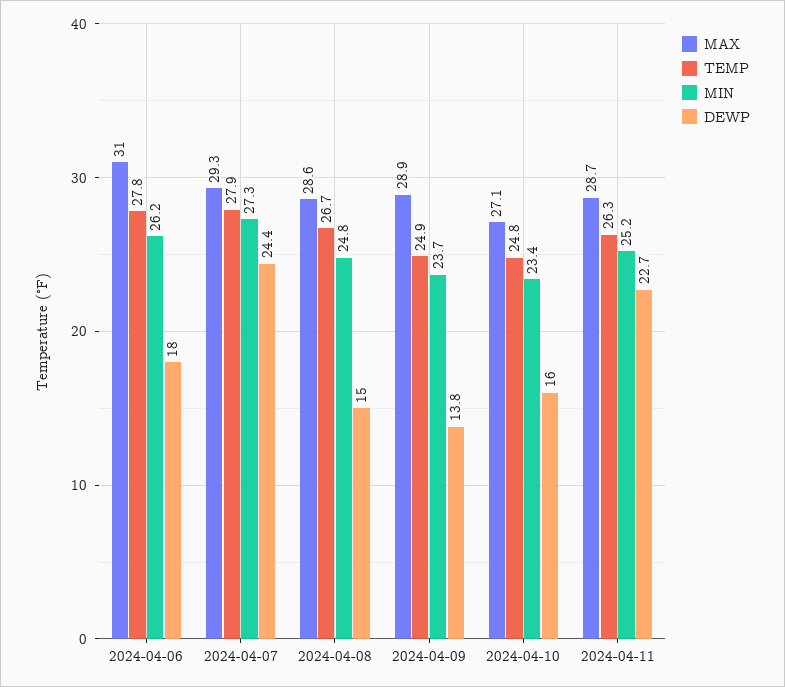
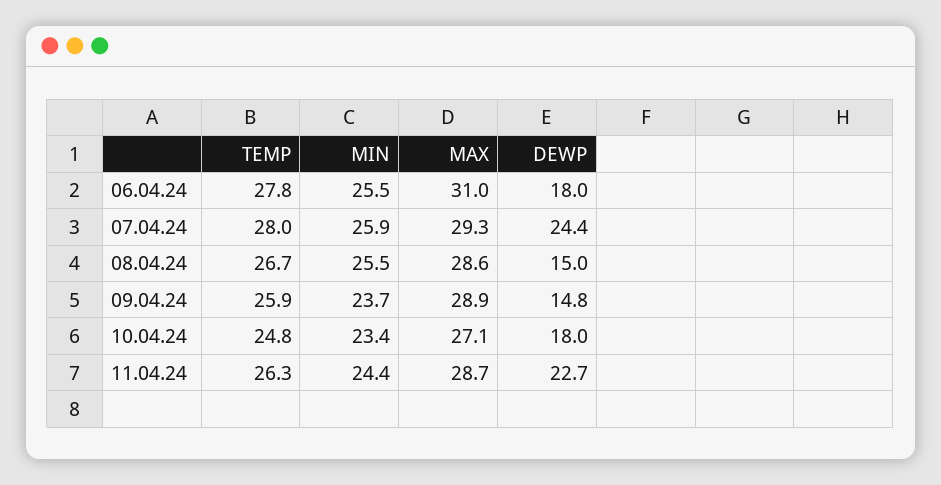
  {
    "MAX": {
      "2024-04-06": 31,
      "2024-04-07": 29.3,
      "2024-04-08": 28.6,
      "2024-04-09": 28.9,
      "2024-04-10": 27.1,
      "2024-04-11": 28.7
    },
    "TEMP": {
      "2024-04-06": 27.8,
-     "2024-04-07": 27.9,
+     "2024-04-07": 28,
      "2024-04-08": 26.7,
-     "2024-04-09": 24.9,
+     "2024-04-09": 25.9,
      "2024-04-10": 24.8,
      "2024-04-11": 26.3
    },
    "MIN": {
-     "2024-04-06": 26.2,
+     "2024-04-06": 25.5,
-     "2024-04-07": 27.3,
+     "2024-04-07": 25.9,
-     "2024-04-08": 24.8,
+     "2024-04-08": 25.5,
      "2024-04-09": 23.7,
      "2024-04-10": 23.4,
-     "2024-04-11": 25.2
+     "2024-04-11": 24.4
    },
    "DEWP": {
      "2024-04-06": 18,
      "2024-04-07": 24.4,
      "2024-04-08": 15,
-     "2024-04-09": 13.8,
+     "2024-04-09": 14.8,
-     "2024-04-10": 16,
+     "2024-04-10": 18,
      "2024-04-11": 22.7
    }
  }

